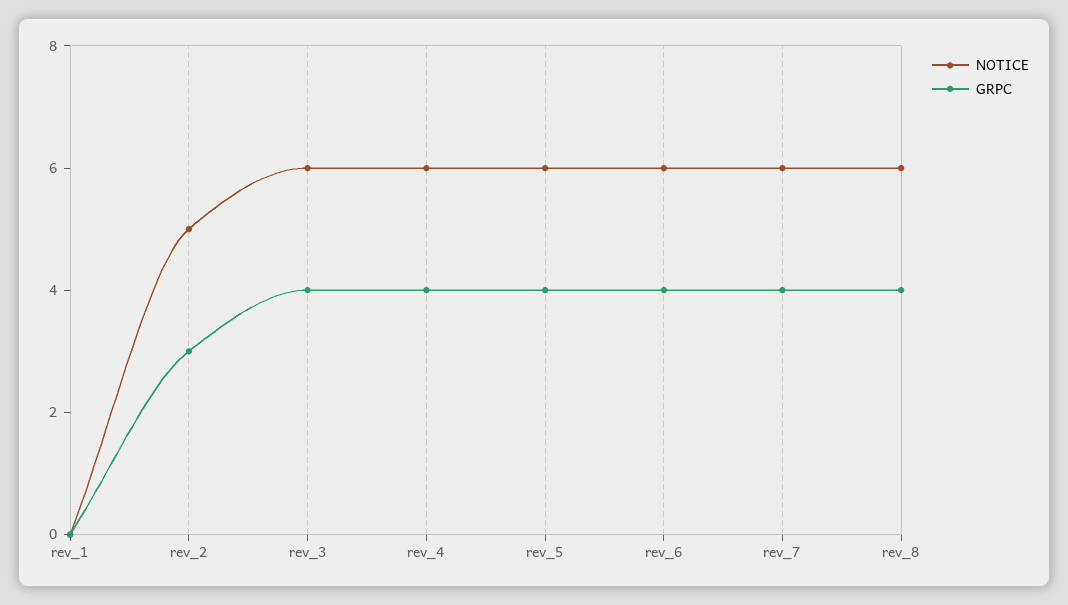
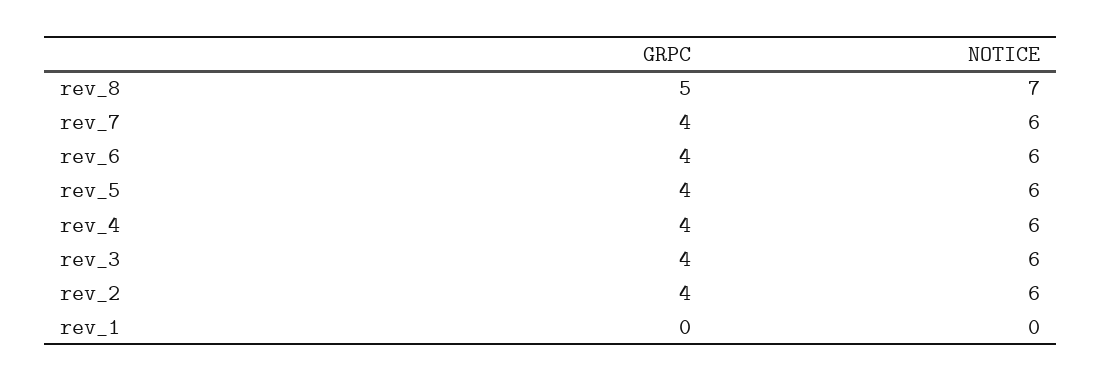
  {
    "NOTICE": {
      "rev_1": 0,
-     "rev_2": 5,
+     "rev_2": 6,
      "rev_3": 6,
      "rev_4": 6,
      "rev_5": 6,
      "rev_6": 6,
      "rev_7": 6,
-     "rev_8": 6
+     "rev_8": 7
    },
    "GRPC": {
      "rev_1": 0,
-     "rev_2": 3,
+     "rev_2": 4,
      "rev_3": 4,
      "rev_4": 4,
      "rev_5": 4,
      "rev_6": 4,
      "rev_7": 4,
-     "rev_8": 4
+     "rev_8": 5
    }
  }

